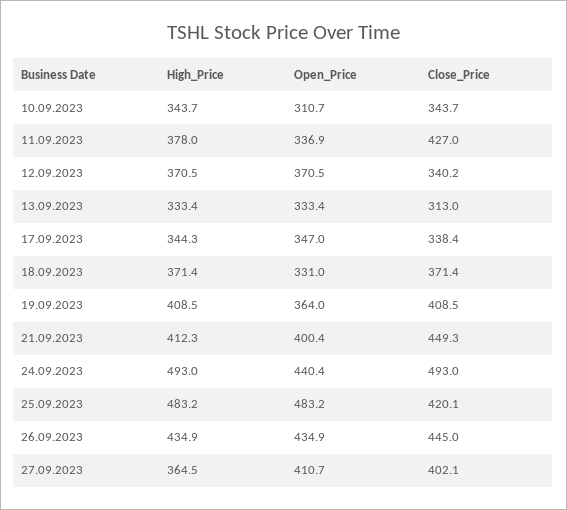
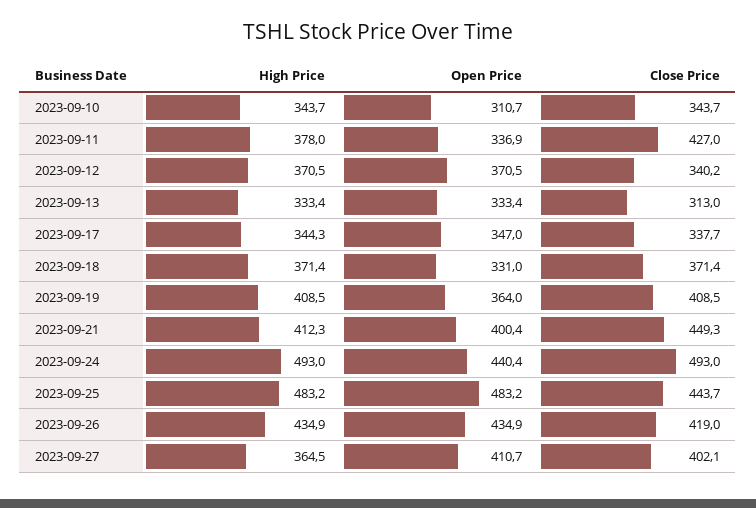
  {
    "High_Price": {
      "10.09.2023": 343.7,
      "11.09.2023": 378,
      "12.09.2023": 370.5,
      "13.09.2023": 333.4,
      "17.09.2023": 344.3,
      "18.09.2023": 371.4,
      "19.09.2023": 408.5,
      "21.09.2023": 412.3,
      "24.09.2023": 493,
      "25.09.2023": 483.2,
      "26.09.2023": 434.9,
      "27.09.2023": 364.5
    },
    "Open_Price": {
      "10.09.2023": 310.7,
      "11.09.2023": 336.9,
      "12.09.2023": 370.5,
      "13.09.2023": 333.4,
      "17.09.2023": 347,
      "18.09.2023": 331,
      "19.09.2023": 364,
      "21.09.2023": 400.4,
      "24.09.2023": 440.4,
      "25.09.2023": 483.2,
      "26.09.2023": 434.9,
      "27.09.2023": 410.7
    },
    "Close_Price": {
      "10.09.2023": 343.7,
      "11.09.2023": 427,
      "12.09.2023": 340.2,
      "13.09.2023": 313,
-     "17.09.2023": 338.4,
+     "17.09.2023": 337.7,
      "18.09.2023": 371.4,
      "19.09.2023": 408.5,
      "21.09.2023": 449.3,
      "24.09.2023": 493,
-     "25.09.2023": 420.1,
+     "25.09.2023": 443.7,
-     "26.09.2023": 445,
+     "26.09.2023": 419,
      "27.09.2023": 402.1
    }
  }

